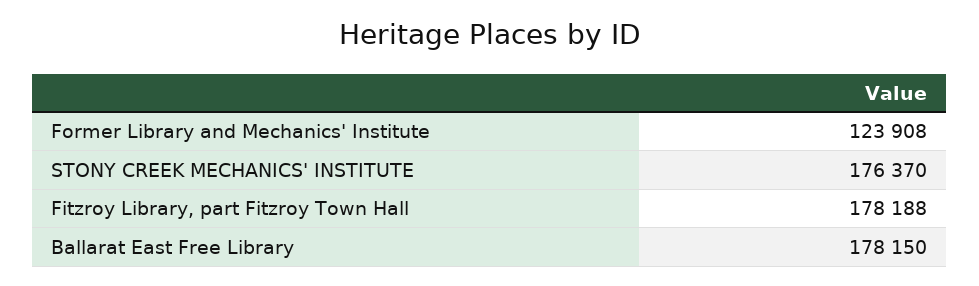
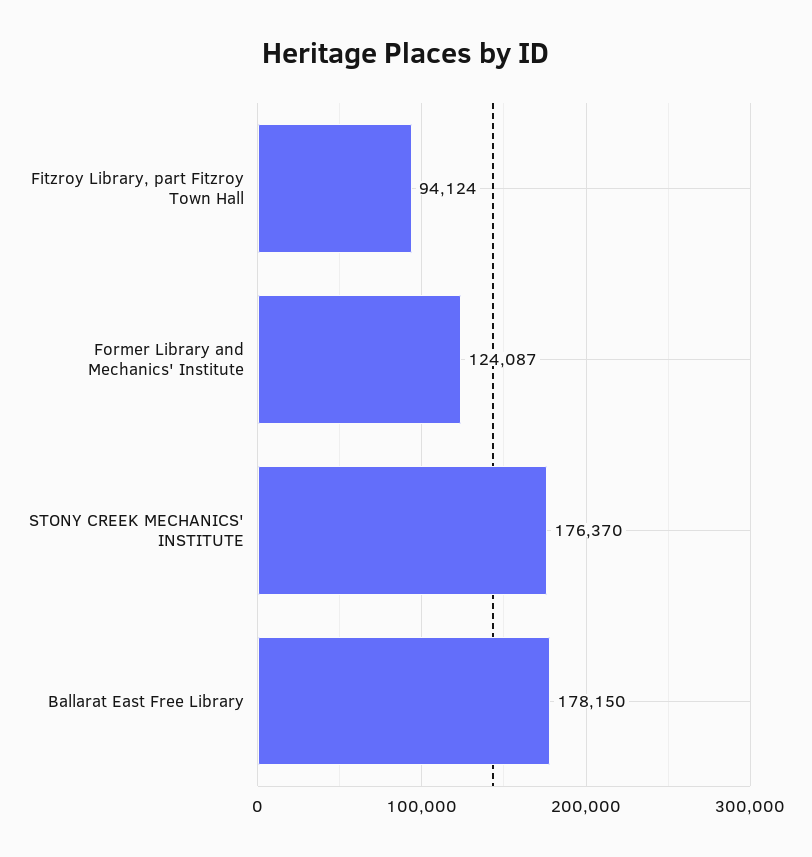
  {
-   "Former Library and Mechanics' Institute": 123908,
+   "Former Library and Mechanics' Institute": 124087,
    "STONY CREEK MECHANICS' INSTITUTE": 176370,
-   "Fitzroy Library, part Fitzroy Town Hall": 178188,
+   "Fitzroy Library, part Fitzroy Town Hall": 94124,
    "Ballarat East Free Library": 178150
  }

